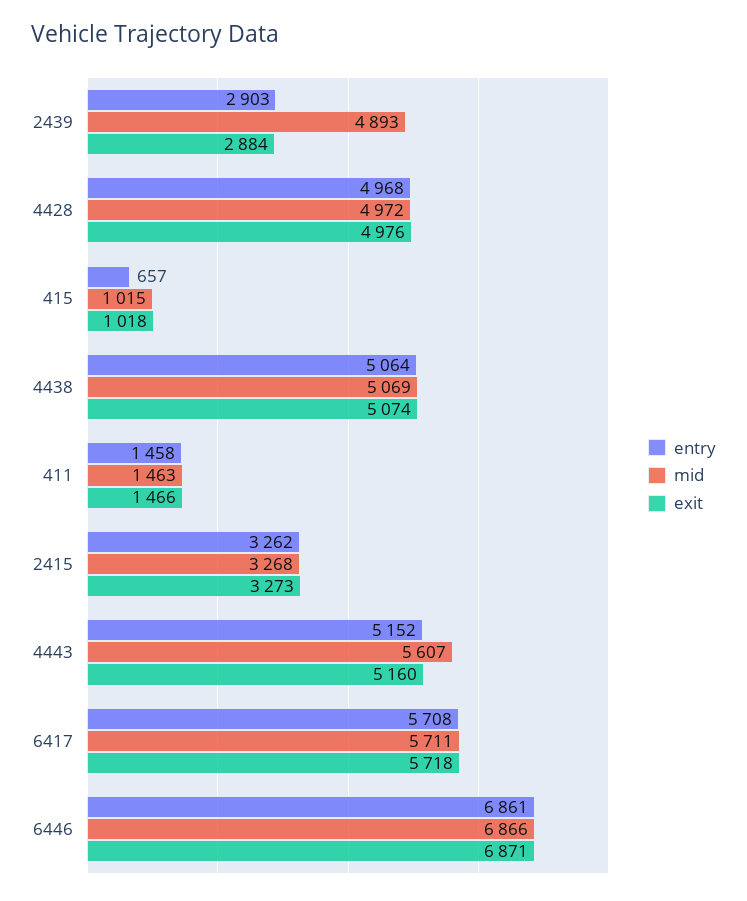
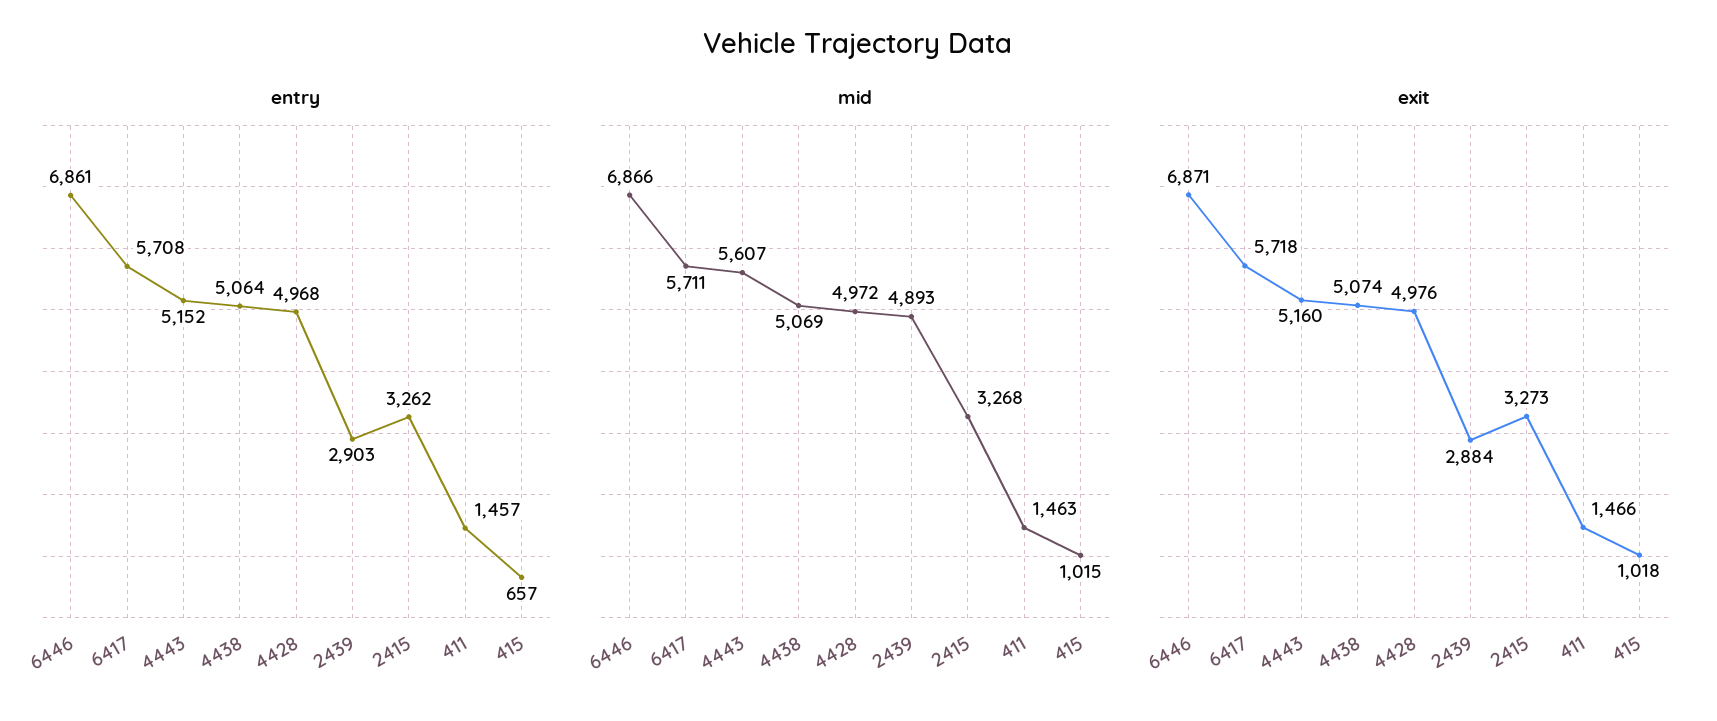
  {
    "entry": {
      "2439": 2903,
      "4428": 4968,
      "415": 657,
      "4438": 5064,
-     "411": 1458,
+     "411": 1457,
      "2415": 3262,
      "4443": 5152,
      "6417": 5708,
      "6446": 6861
    },
    "mid": {
      "2439": 4893,
      "4428": 4972,
      "415": 1015,
      "4438": 5069,
      "411": 1463,
      "2415": 3268,
      "4443": 5607,
      "6417": 5711,
      "6446": 6866
    },
    "exit": {
      "2439": 2884,
      "4428": 4976,
      "415": 1018,
      "4438": 5074,
      "411": 1466,
      "2415": 3273,
      "4443": 5160,
      "6417": 5718,
      "6446": 6871
    }
  }

